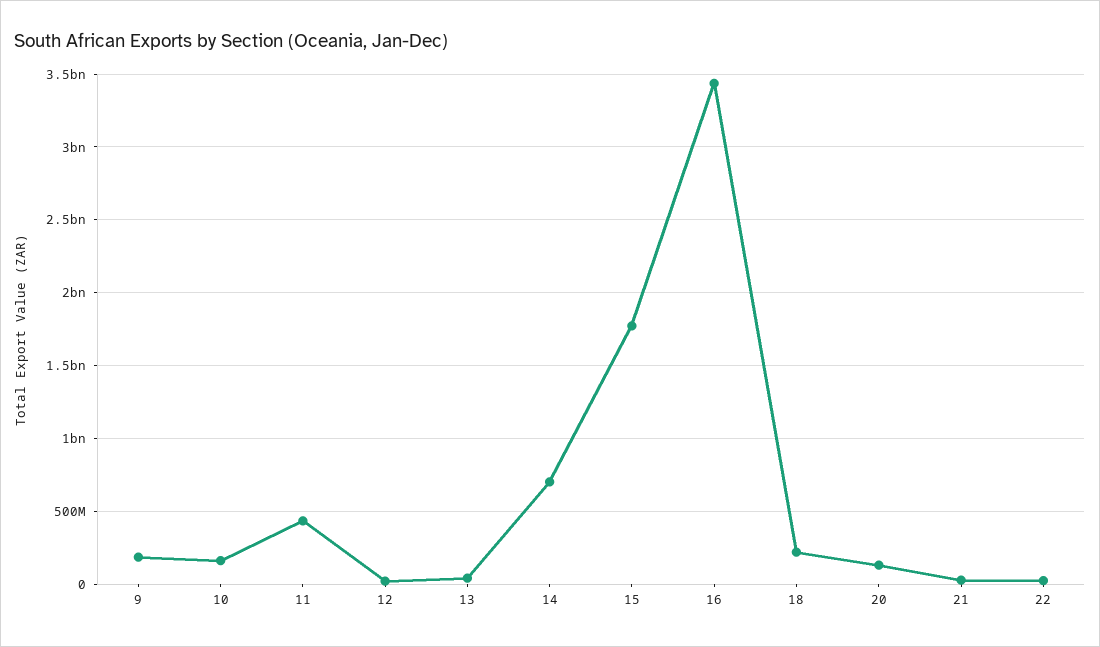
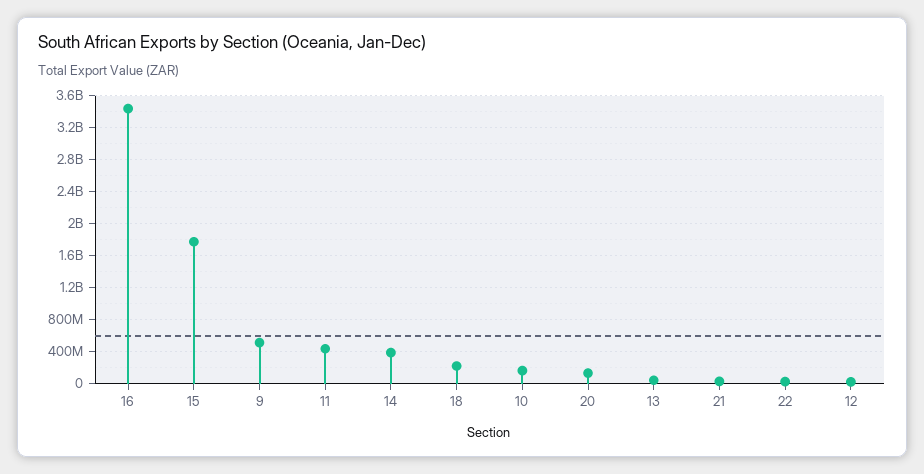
  {
-   "9": 200000000,
+   "9": 500000000,
    "10": 150000000,
    "11": 450000000,
    "12": 0,
    "13": 50000000,
-   "14": 700000000,
+   "14": 400000000,
    "15": 1750000000,
    "16": 3450000000,
    "18": 200000000,
    "20": 150000000,
    "21": 50000000,
    "22": 50000000
  }

